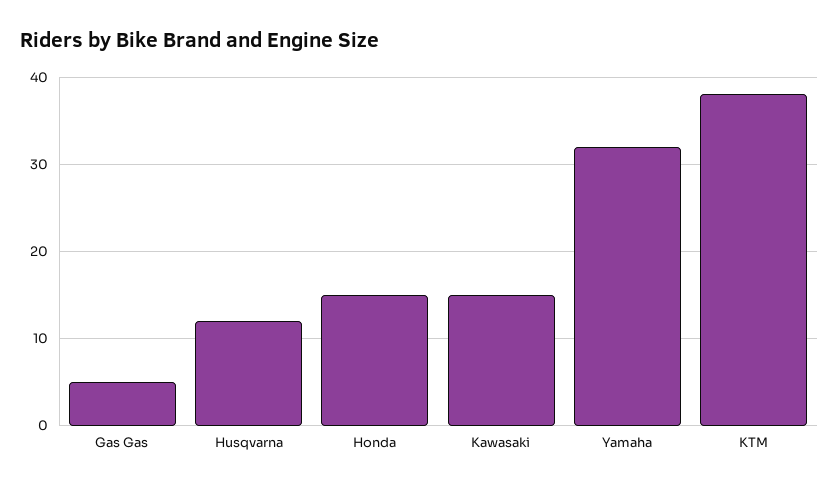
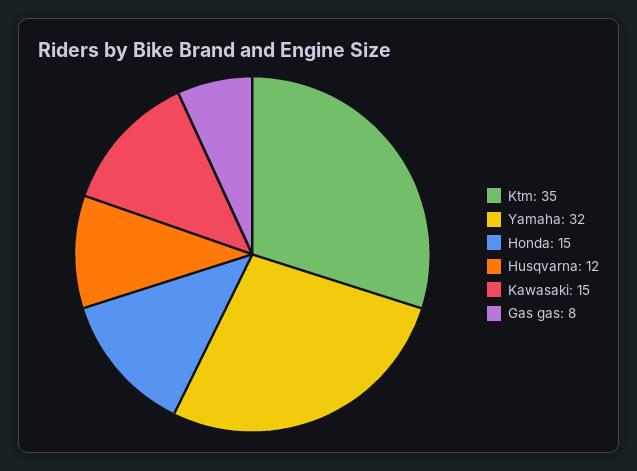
  {
-   "Gas Gas": 5,
+   "Gas Gas": 8,
    "Husqvarna": 12,
    "Honda": 15,
    "Kawasaki": 15,
    "Yamaha": 32,
-   "KTM": 38
+   "KTM": 35
  }

